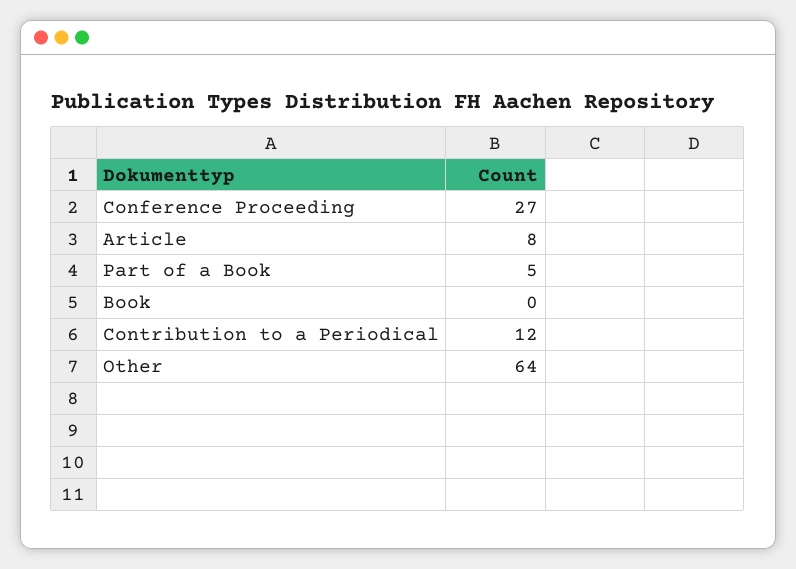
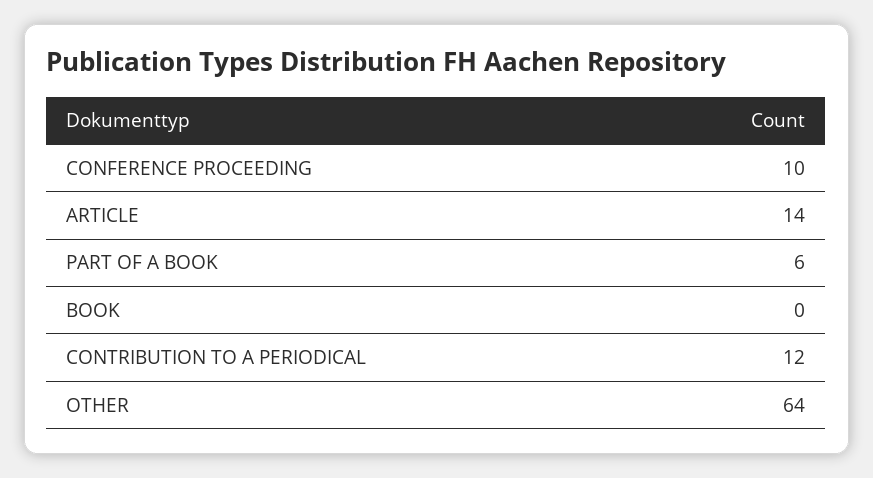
  {
-   "Conference Proceeding": 27,
+   "Conference Proceeding": 10,
-   "Article": 8,
+   "Article": 14,
-   "Part of a Book": 5,
+   "Part of a Book": 6,
    "Book": 0,
    "Contribution to a Periodical": 12,
    "Other": 64
  }

